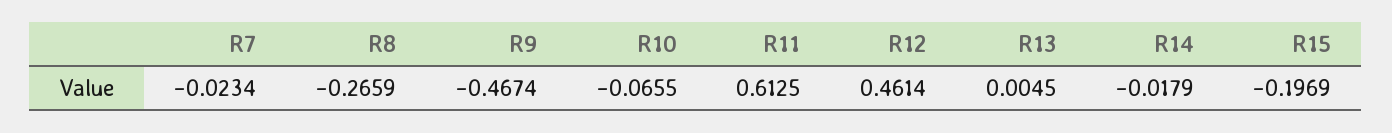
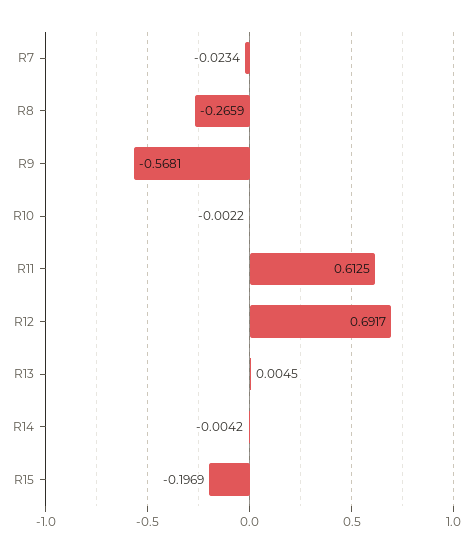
  {
    "R7": -0.0234,
    "R8": -0.2659,
-   "R9": -0.4674,
+   "R9": -0.5681,
-   "R10": -0.0655,
+   "R10": -0.0022,
    "R11": 0.6125,
-   "R12": 0.4614,
+   "R12": 0.6917,
    "R13": 0.0045,
-   "R14": -0.0179,
+   "R14": -0.0042,
    "R15": -0.1969
  }

